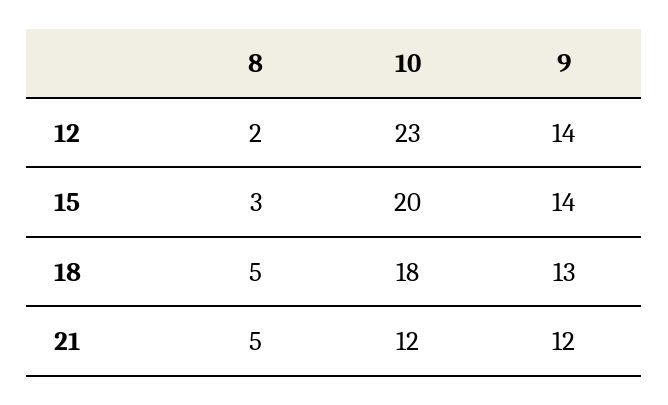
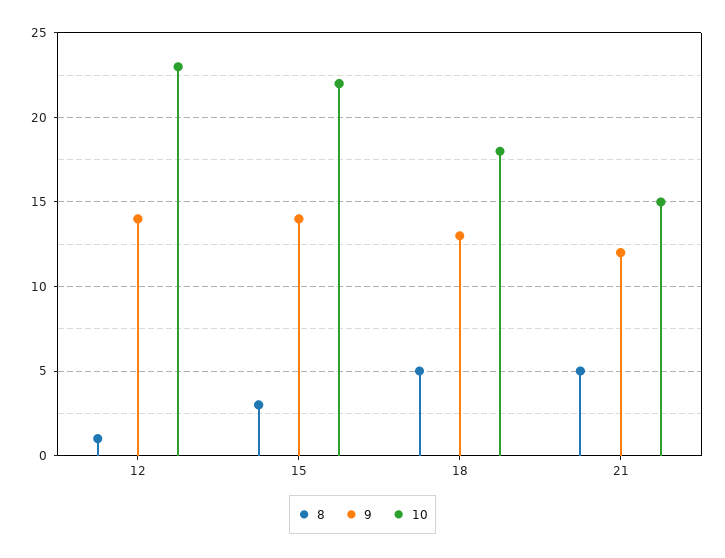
  {
    "8": {
-     "12": 2,
+     "12": 1,
      "15": 3,
      "18": 5,
      "21": 5
    },
    "10": {
      "12": 23,
-     "15": 20,
+     "15": 22,
      "18": 18,
-     "21": 12
+     "21": 15
    },
    "9": {
      "12": 14,
      "15": 14,
      "18": 13,
      "21": 12
    }
  }

